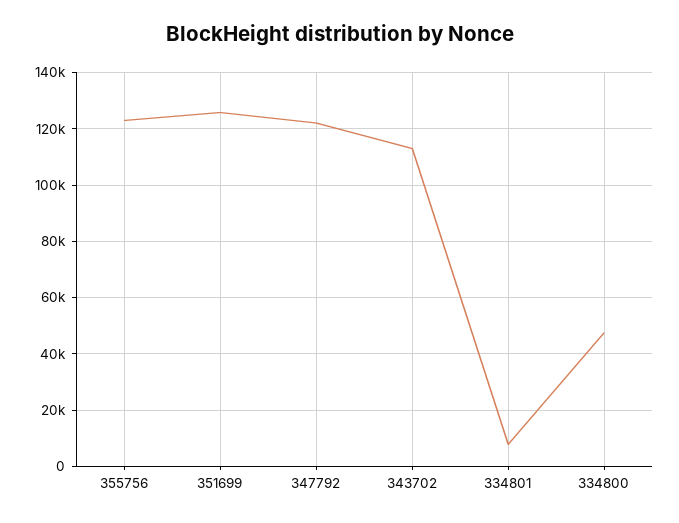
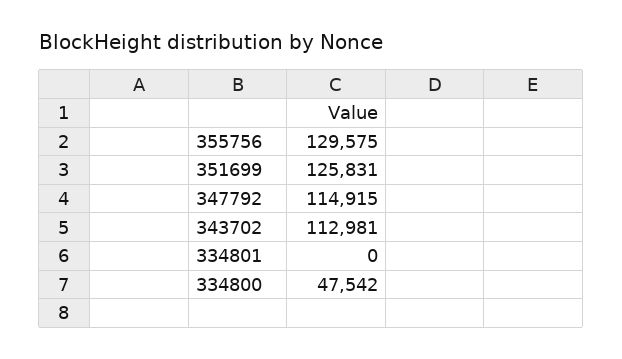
  {
-   "355756": 122500,
+   "355756": 129575,
    "351699": 125831,
-   "347792": 122500,
+   "347792": 114915,
    "343702": 112981,
-   "334801": 7500,
+   "334801": 0,
    "334800": 47542
  }

